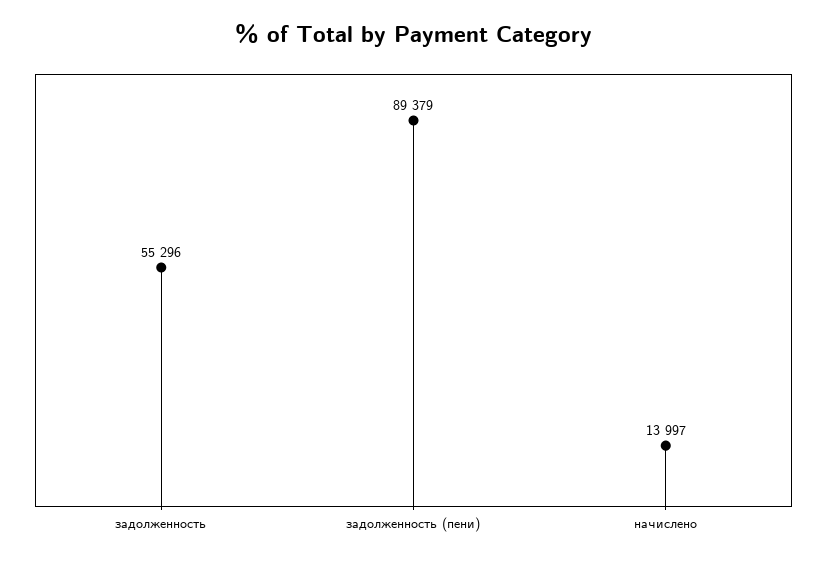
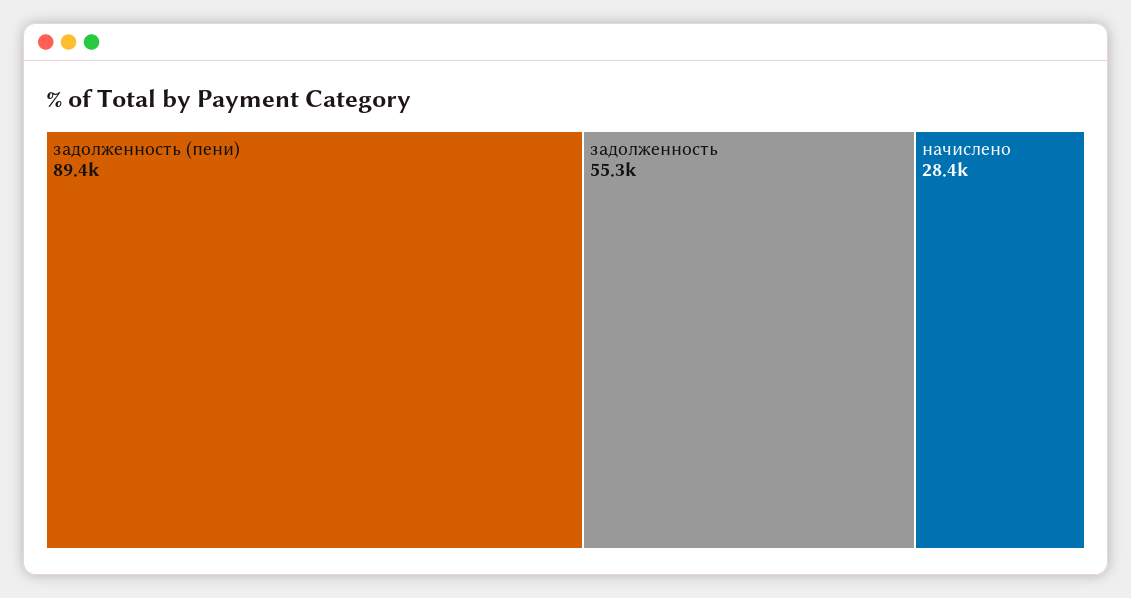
  {
    "задолженность": 55296,
    "задолженность (пени)": 89379,
-   "начислено": 13997
+   "начислено": 28400
  }

